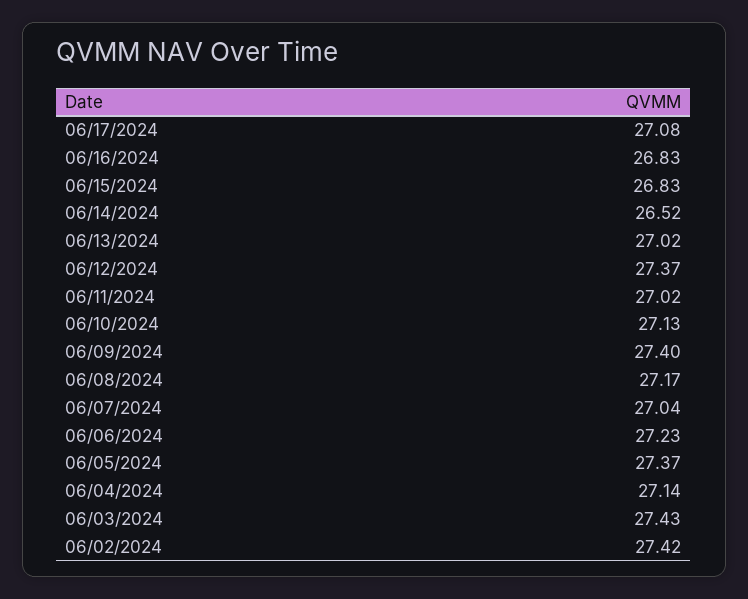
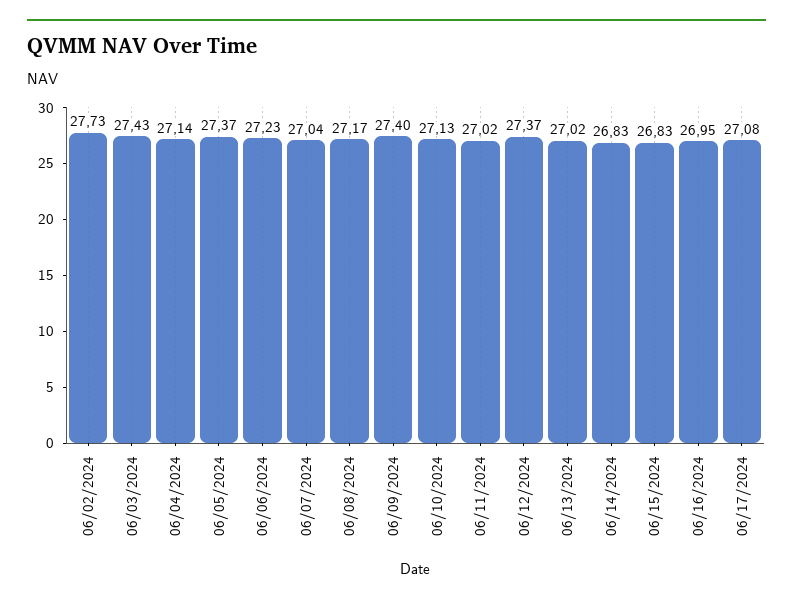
  {
    "06/17/2024": 27.08,
-   "06/16/2024": 26.83,
+   "06/16/2024": 26.95,
    "06/15/2024": 26.83,
-   "06/14/2024": 26.52,
+   "06/14/2024": 26.83,
    "06/13/2024": 27.02,
    "06/12/2024": 27.37,
    "06/11/2024": 27.02,
    "06/10/2024": 27.13,
    "06/09/2024": 27.4,
    "06/08/2024": 27.17,
    "06/07/2024": 27.04,
    "06/06/2024": 27.23,
    "06/05/2024": 27.37,
    "06/04/2024": 27.14,
    "06/03/2024": 27.43,
-   "06/02/2024": 27.42
+   "06/02/2024": 27.73
  }

